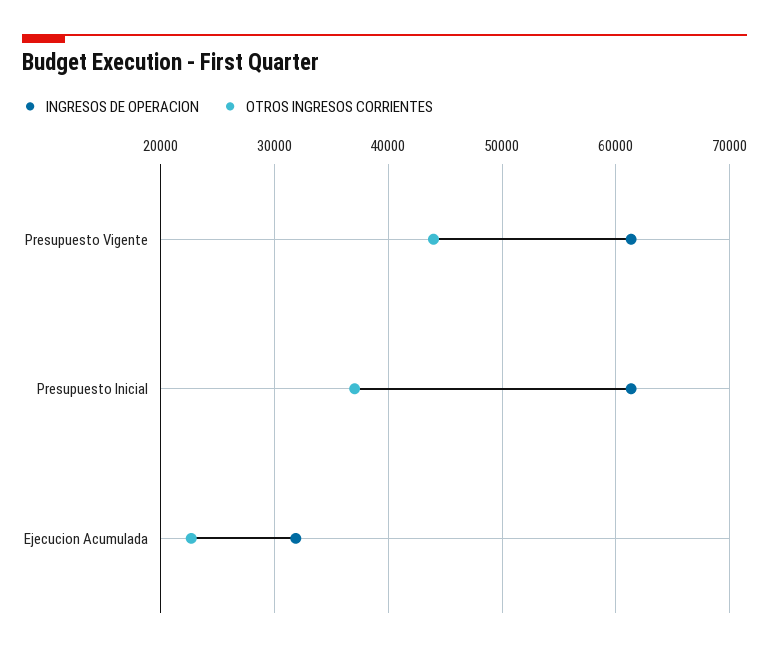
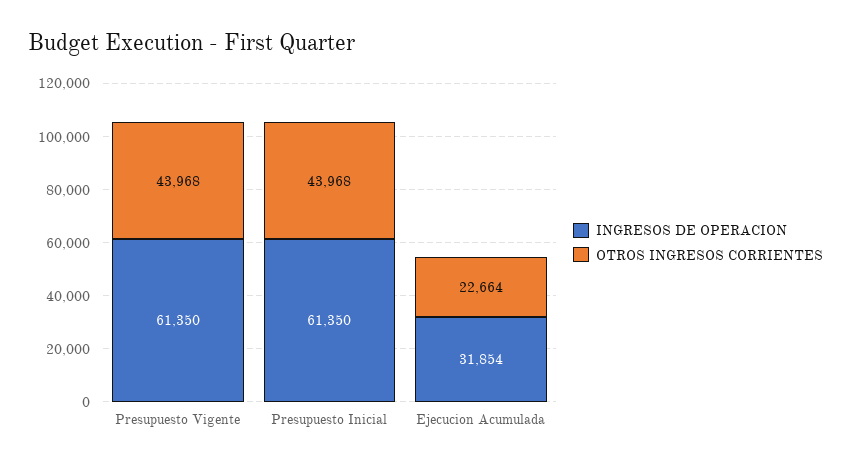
  {
    "INGRESOS DE OPERACION": {
      "Presupuesto Vigente": 61350,
      "Presupuesto Inicial": 61350,
      "Ejecucion Acumulada": 31854
    },
    "OTROS INGRESOS CORRIENTES": {
      "Presupuesto Vigente": 43968,
-     "Presupuesto Inicial": 37000,
+     "Presupuesto Inicial": 43968,
      "Ejecucion Acumulada": 22664
    }
  }

